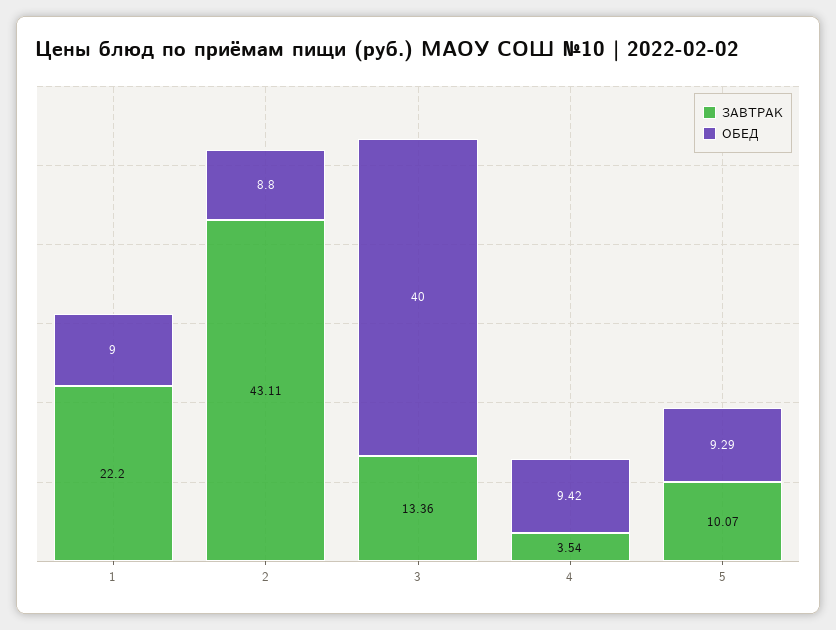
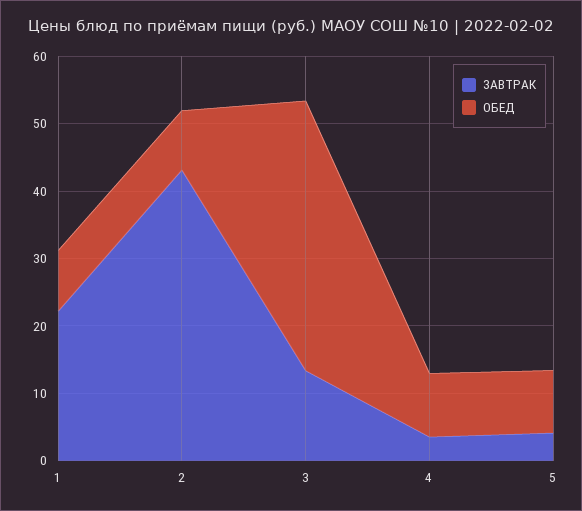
  {
    "ЗАВТРАК": {
      "1": 22.2,
      "2": 43.11,
      "3": 13.36,
      "4": 3.54,
-     "5": 10.07
+     "5": 4
    },
    "ОБЕД": {
      "1": 9,
      "2": 8.8,
      "3": 40,
      "4": 9.42,
      "5": 9.29
    }
  }

